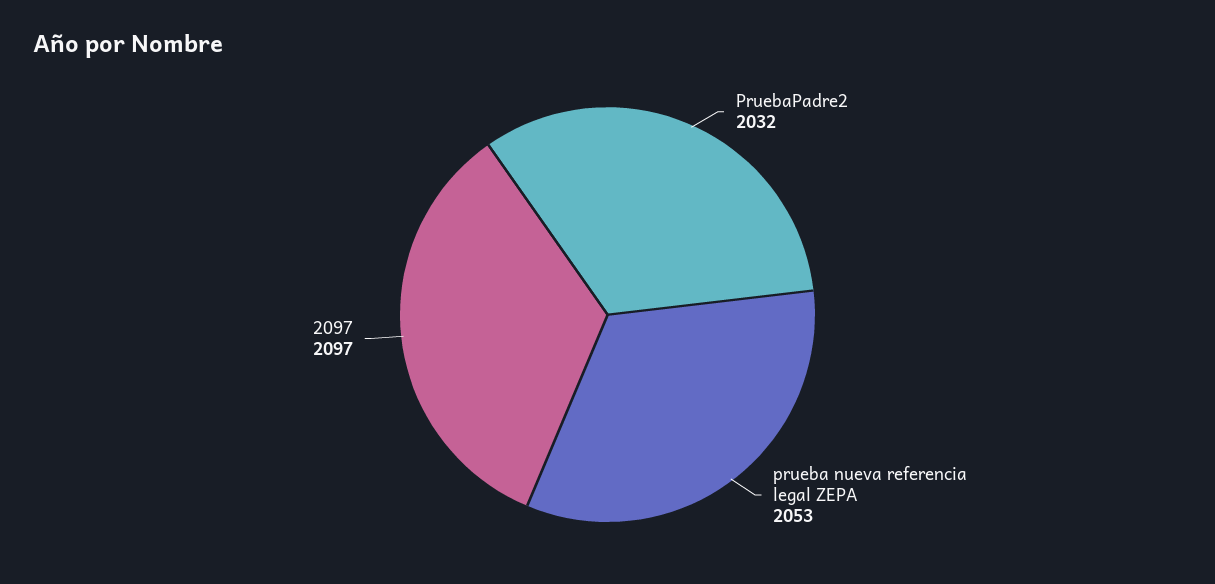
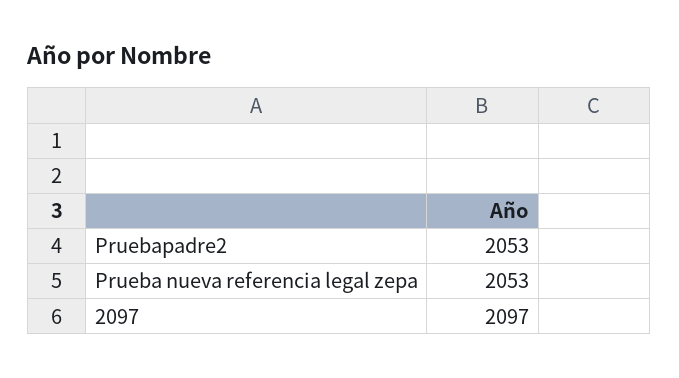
  {
-   "PruebaPadre2": 2032,
+   "PruebaPadre2": 2053,
    "prueba nueva referencia legal ZEPA": 2053,
    "2097": 2097
  }

